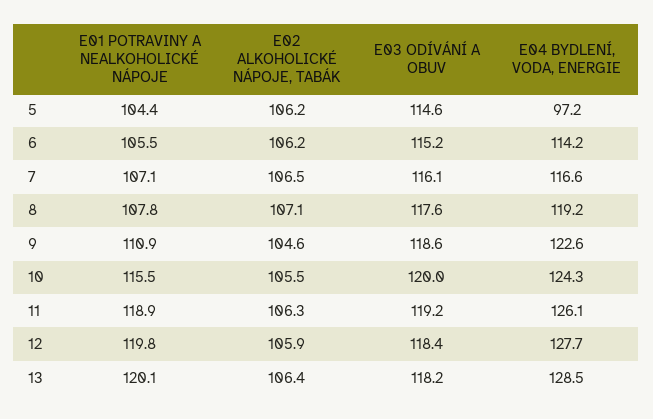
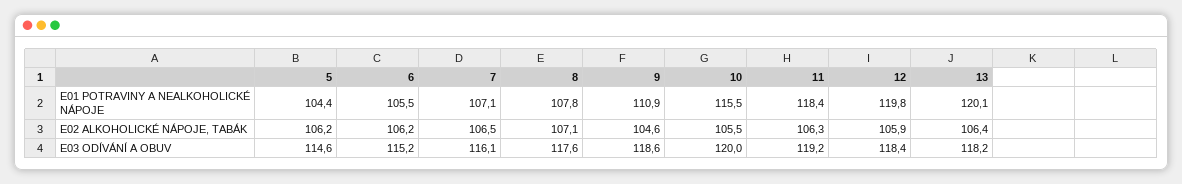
  {
    "E01 POTRAVINY A NEALKOHOLICKÉ NÁPOJE": {
      "5": 104.4,
      "6": 105.5,
      "7": 107.1,
      "8": 107.8,
      "9": 110.9,
      "10": 115.5,
-     "11": 118.9,
+     "11": 118.4,
      "12": 119.8,
      "13": 120.1
    },
    "E02 ALKOHOLICKÉ NÁPOJE, TABÁK": {
      "5": 106.2,
      "6": 106.2,
      "7": 106.5,
      "8": 107.1,
      "9": 104.6,
      "10": 105.5,
      "11": 106.3,
      "12": 105.9,
      "13": 106.4
    },
    "E03 ODÍVÁNÍ A OBUV": {
      "5": 114.6,
      "6": 115.2,
      "7": 116.1,
      "8": 117.6,
      "9": 118.6,
      "10": 120,
      "11": 119.2,
      "12": 118.4,
      "13": 118.2
-   },
+   }
-   "E04 BYDLENÍ, VODA, ENERGIE": {
-     "5": 97.2,
-     "6": 114.2,
-     "7": 116.6,
-     "8": 119.2,
-     "9": 122.6,
-     "10": 124.3,
-     "11": 126.1,
-     "12": 127.7,
-     "13": 128.5
-   }
  }

